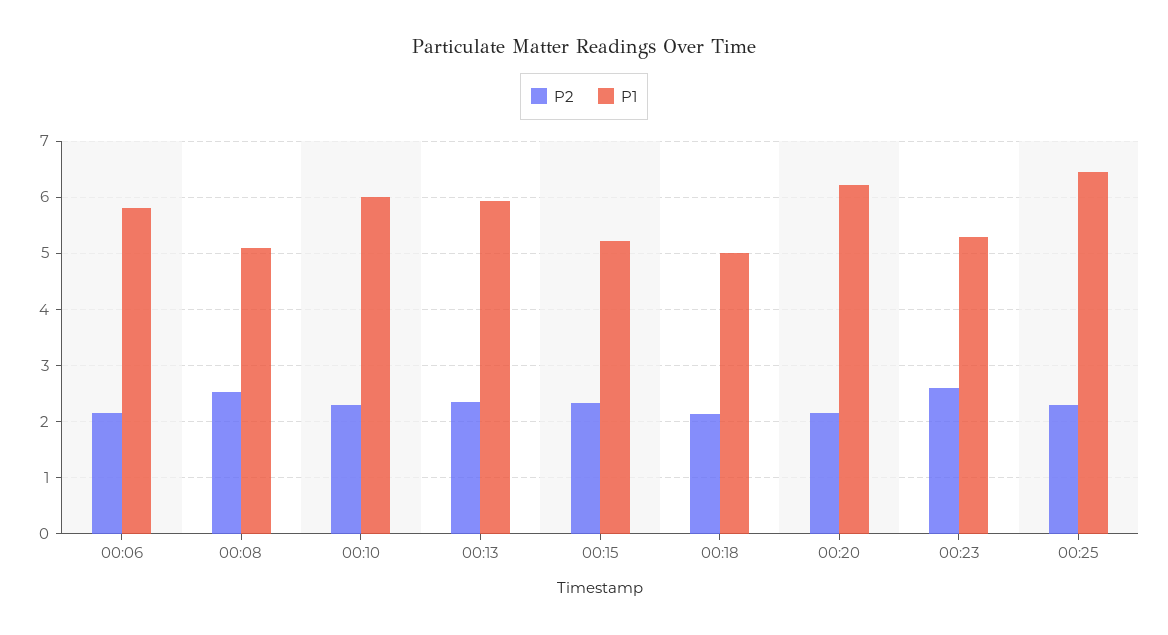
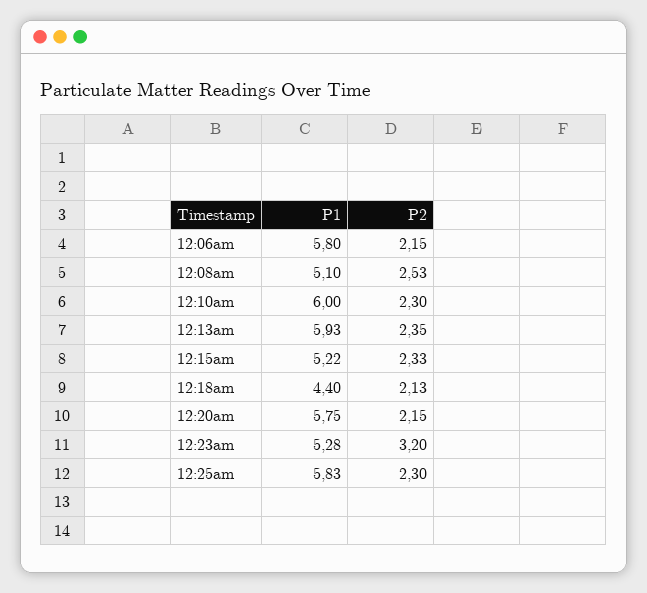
  {
    "P2": {
      "00:06": 2.15,
      "00:08": 2.53,
      "00:10": 2.3,
      "00:13": 2.35,
      "00:15": 2.33,
      "00:18": 2.13,
      "00:20": 2.15,
-     "00:23": 2.6,
+     "00:23": 3.2,
      "00:25": 2.3
    },
    "P1": {
      "00:06": 5.8,
      "00:08": 5.1,
      "00:10": 6,
      "00:13": 5.93,
      "00:15": 5.22,
-     "00:18": 5,
+     "00:18": 4.4,
-     "00:20": 6.2,
+     "00:20": 5.75,
      "00:23": 5.28,
-     "00:25": 6.4
+     "00:25": 5.83
    }
  }

